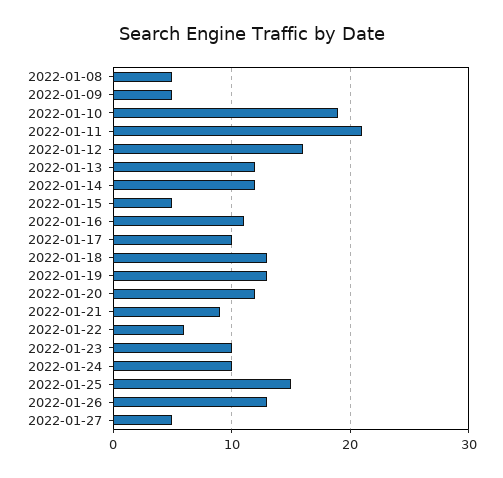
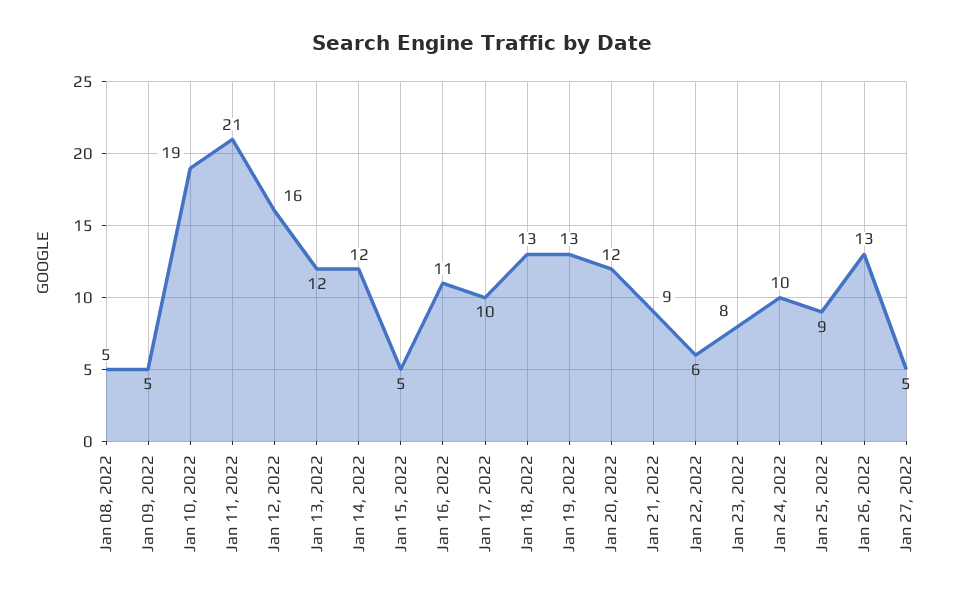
  {
    "2022-01-08": 5,
    "2022-01-09": 5,
    "2022-01-10": 19,
    "2022-01-11": 21,
    "2022-01-12": 16,
    "2022-01-13": 12,
    "2022-01-14": 12,
    "2022-01-15": 5,
    "2022-01-16": 11,
    "2022-01-17": 10,
    "2022-01-18": 13,
    "2022-01-19": 13,
    "2022-01-20": 12,
    "2022-01-21": 9,
    "2022-01-22": 6,
-   "2022-01-23": 10,
+   "2022-01-23": 8,
    "2022-01-24": 10,
-   "2022-01-25": 15,
+   "2022-01-25": 9,
    "2022-01-26": 13,
    "2022-01-27": 5
  }

